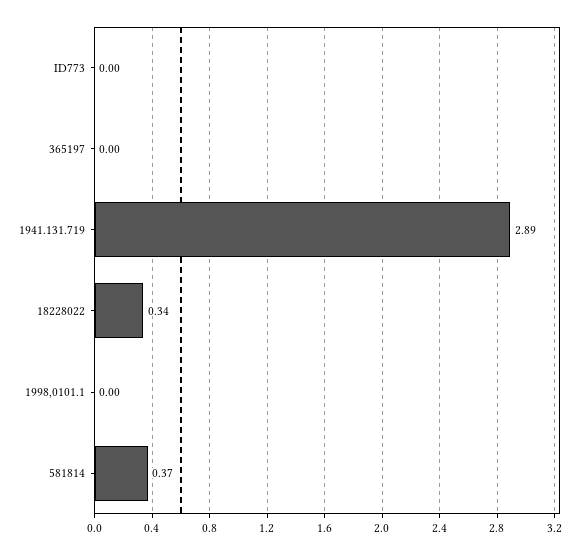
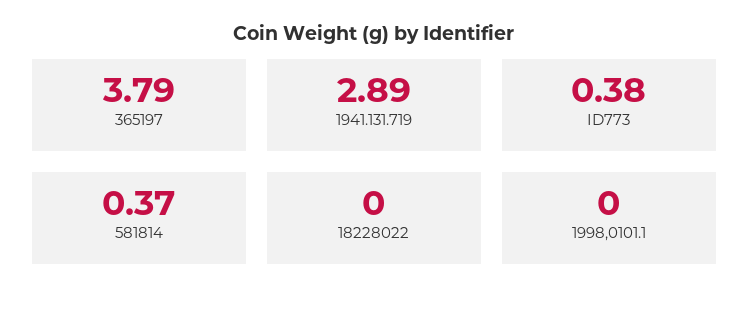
  {
-   "ID773": 0,
+   "ID773": 0.38,
-   "365197": 0,
+   "365197": 3.79,
    "1941.131.719": 2.89,
-   "18228022": 0.34,
+   "18228022": 0,
    "1998,0101.1": 0,
    "581814": 0.37
  }

